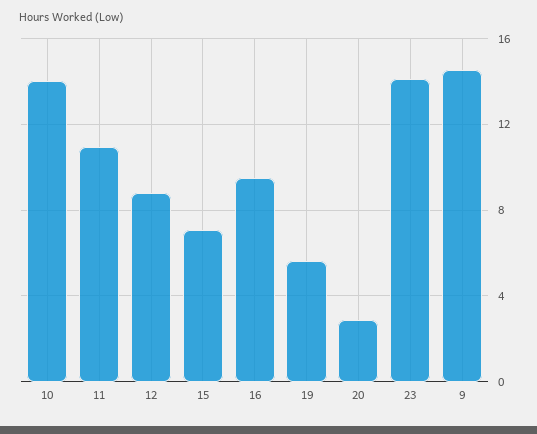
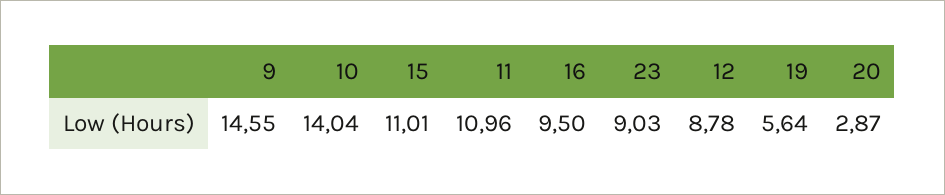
  {
    "10": 14.04,
    "11": 10.96,
    "12": 8.78,
-   "15": 7,
+   "15": 11.01,
    "16": 9.5,
    "19": 5.64,
    "20": 2.87,
-   "23": 14,
+   "23": 9.03,
    "9": 14.55
  }

